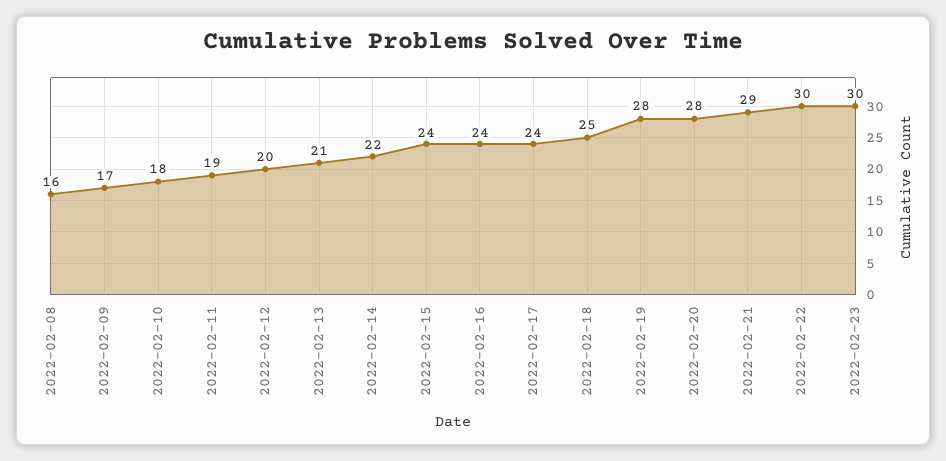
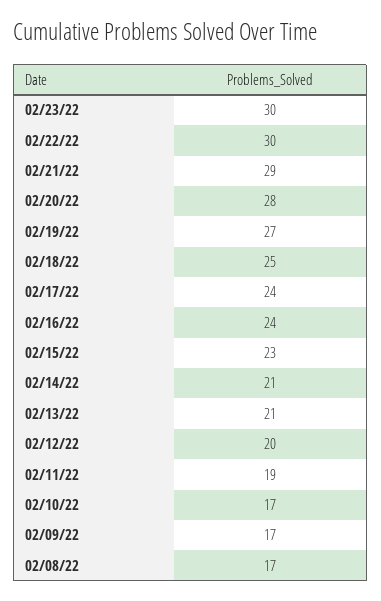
  {
-   "2022-02-08": 16,
+   "2022-02-08": 17,
    "2022-02-09": 17,
-   "2022-02-10": 18,
+   "2022-02-10": 17,
    "2022-02-11": 19,
    "2022-02-12": 20,
    "2022-02-13": 21,
-   "2022-02-14": 22,
+   "2022-02-14": 21,
-   "2022-02-15": 24,
+   "2022-02-15": 23,
    "2022-02-16": 24,
    "2022-02-17": 24,
    "2022-02-18": 25,
-   "2022-02-19": 28,
+   "2022-02-19": 27,
    "2022-02-20": 28,
    "2022-02-21": 29,
    "2022-02-22": 30,
    "2022-02-23": 30
  }

